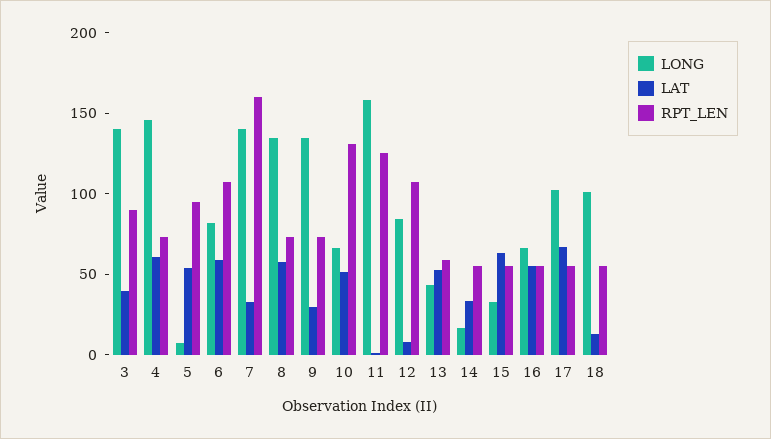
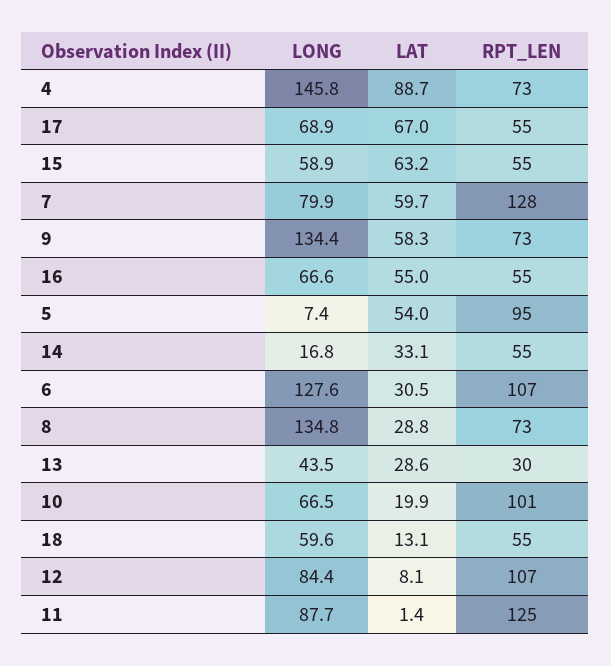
  {
    "LONG": {
-     "3": 140,
      "4": 145.8,
      "5": 7.4,
-     "6": 80,
+     "6": 127.6,
-     "7": 140,
+     "7": 79.9,
      "8": 134.8,
      "9": 134.4,
      "10": 66.5,
-     "11": 160,
+     "11": 87.7,
      "12": 84.4,
      "13": 43.5,
      "14": 16.8,
-     "15": 30,
+     "15": 58.9,
      "16": 66.6,
-     "17": 100,
+     "17": 68.9,
-     "18": 100
+     "18": 59.6
    },
    "LAT": {
-     "3": 40,
-     "4": 60,
+     "4": 88.7,
      "5": 54,
-     "6": 60,
+     "6": 30.5,
-     "7": 30,
+     "7": 59.7,
-     "8": 60,
+     "8": 28.8,
-     "9": 30,
+     "9": 58.3,
-     "10": 50,
+     "10": 19.9,
      "11": 1.4,
      "12": 8.1,
-     "13": 50,
+     "13": 28.6,
      "14": 33.1,
      "15": 63.2,
      "16": 55,
      "17": 67,
      "18": 13.1
    },
    "RPT_LEN": {
-     "3": 90,
      "4": 73,
      "5": 95,
      "6": 107,
-     "7": 160,
+     "7": 128,
      "8": 73,
      "9": 73,
-     "10": 130,
+     "10": 101,
      "11": 125,
      "12": 107,
-     "13": 60,
+     "13": 30,
      "14": 55,
      "15": 55,
      "16": 55,
      "17": 55,
      "18": 55
    }
  }

